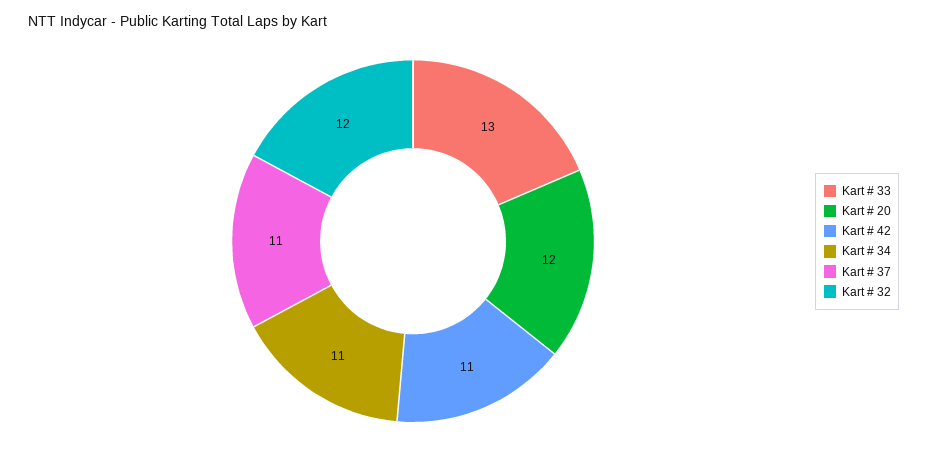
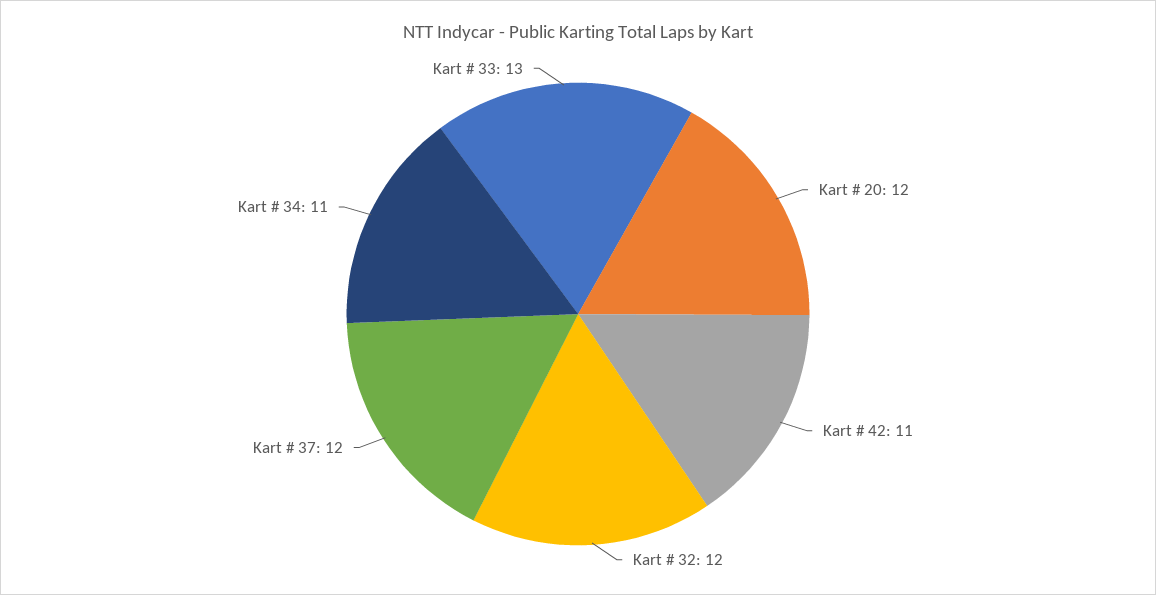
  {
    "Kart # 33": 13,
    "Kart # 20": 12,
    "Kart # 42": 11,
    "Kart # 34": 11,
-   "Kart # 37": 11,
+   "Kart # 37": 12,
    "Kart # 32": 12
  }

